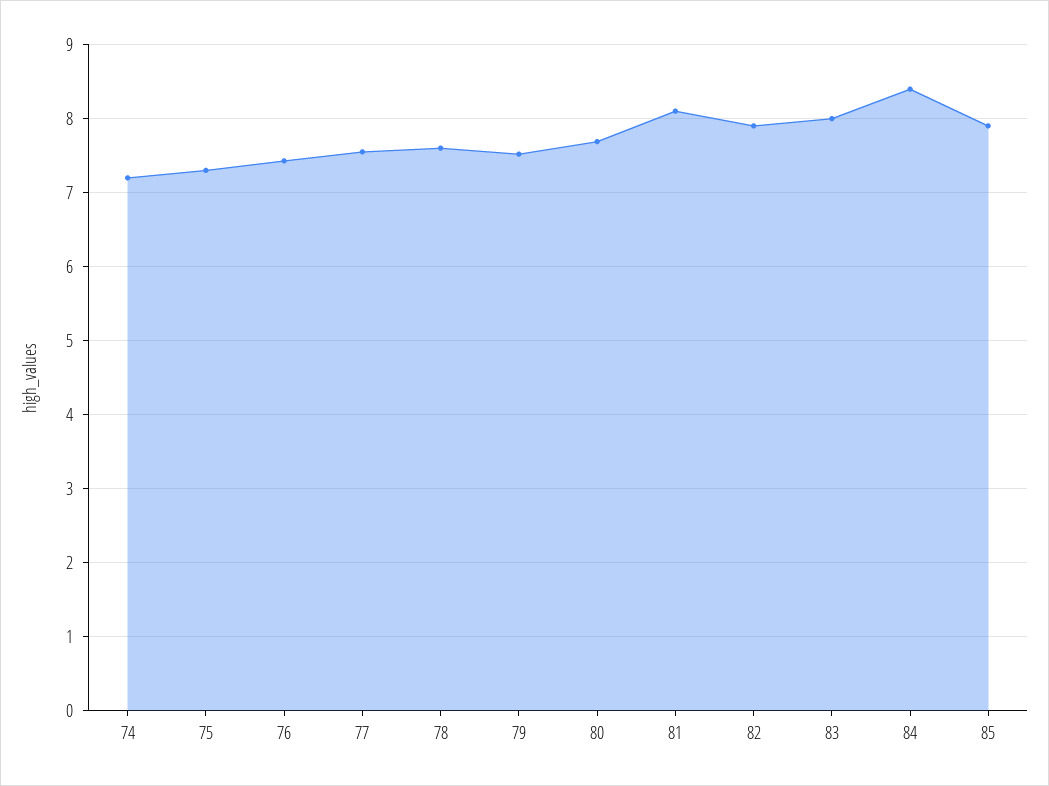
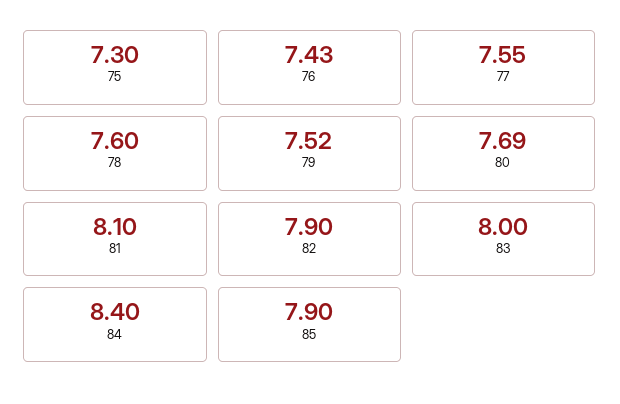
  {
-   "74": 7.2,
    "75": 7.3,
    "76": 7.43,
    "77": 7.55,
    "78": 7.6,
    "79": 7.52,
    "80": 7.69,
    "81": 8.1,
    "82": 7.9,
    "83": 8,
    "84": 8.4,
    "85": 7.9
  }

